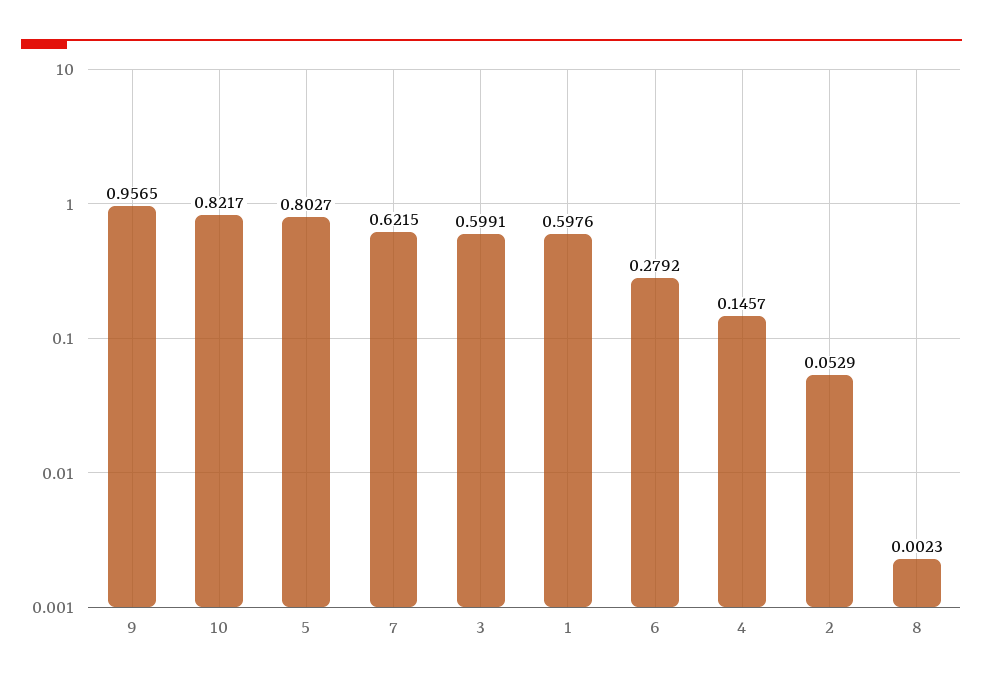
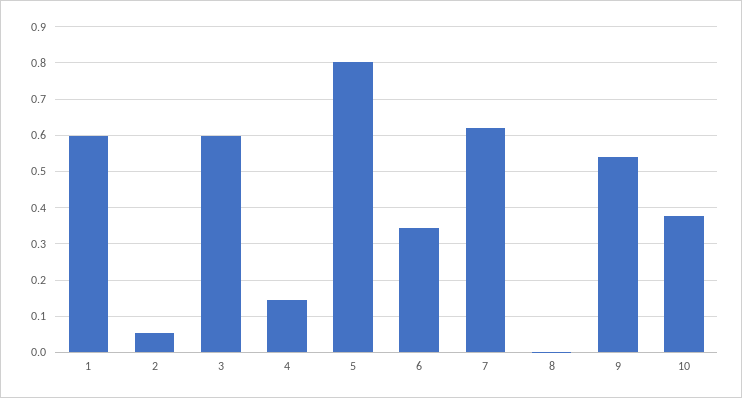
  {
-   "9": 0.9565,
+   "9": 0.54,
-   "10": 0.8217,
+   "10": 0.38,
    "5": 0.8027,
    "7": 0.6215,
    "3": 0.5991,
    "1": 0.5976,
-   "6": 0.2792,
+   "6": 0.34,
    "4": 0.1457,
    "2": 0.0529,
    "8": 0.0023
  }

